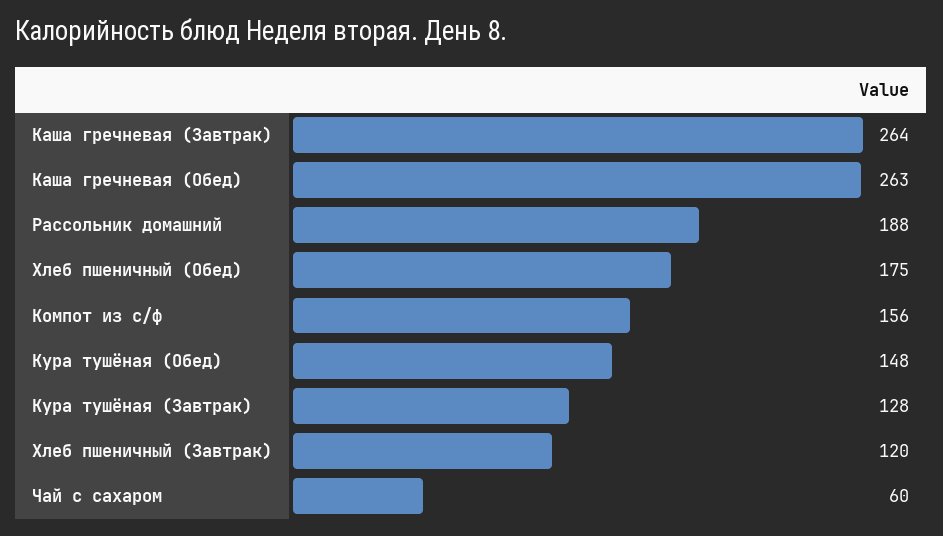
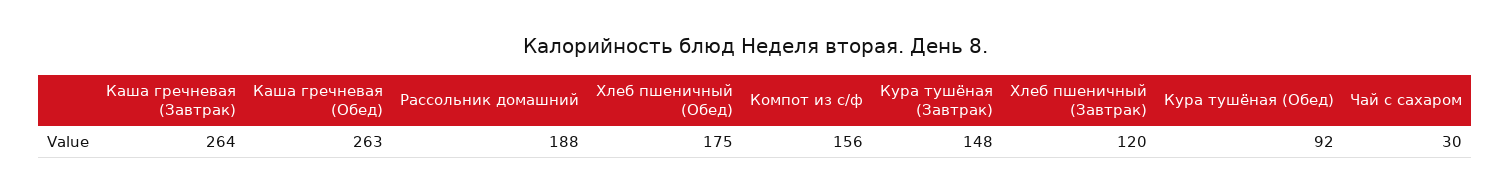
  {
    "Каша гречневая (Завтрак)": 264,
    "Каша гречневая (Обед)": 263,
    "Рассольник домашний": 188,
    "Хлеб пшеничный (Обед)": 175,
    "Компот из с/ф": 156,
-   "Кура тушёная (Обед)": 148,
+   "Кура тушёная (Обед)": 92,
-   "Кура тушёная (Завтрак)": 128,
+   "Кура тушёная (Завтрак)": 148,
    "Хлеб пшеничный (Завтрак)": 120,
-   "Чай с сахаром": 60
+   "Чай с сахаром": 30
  }

